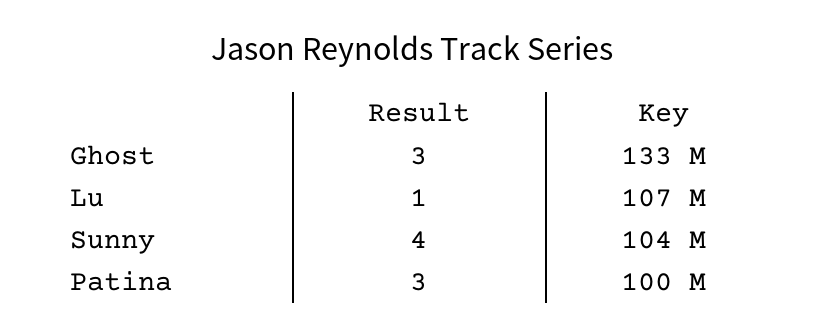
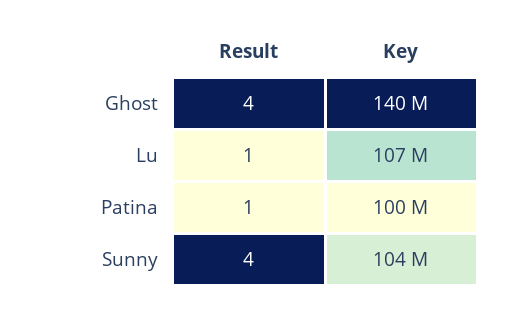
  {
    "Result": {
-     "Ghost": 3,
+     "Ghost": 4,
      "Lu": 1,
      "Sunny": 4,
-     "Patina": 3
+     "Patina": 1
    },
    "Key": {
-     "Ghost": 133000000,
+     "Ghost": 140000000,
      "Lu": 107000000,
      "Sunny": 104000000,
      "Patina": 100000000
    }
  }

